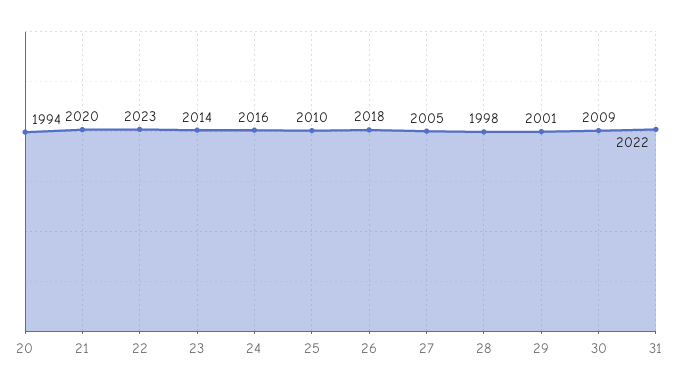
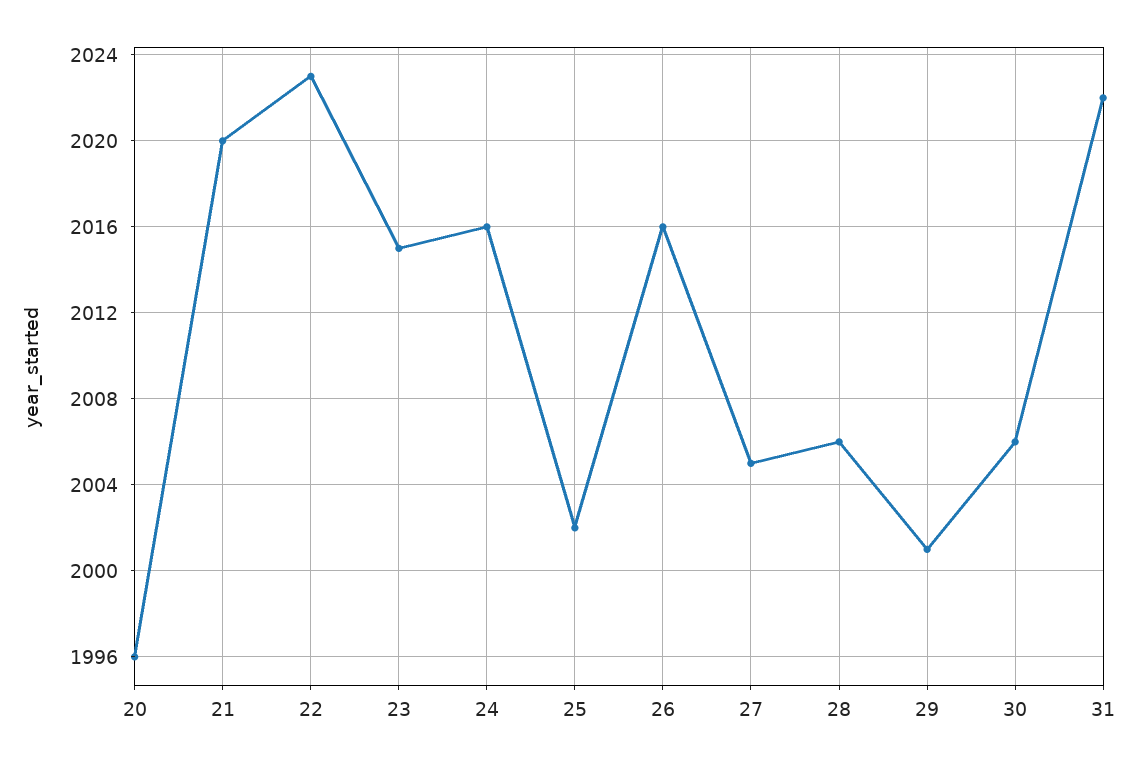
  {
-   "20": 1994,
+   "20": 1996,
    "21": 2020,
    "22": 2023,
-   "23": 2014,
+   "23": 2015,
    "24": 2016,
-   "25": 2010,
+   "25": 2002,
-   "26": 2018,
+   "26": 2016,
    "27": 2005,
-   "28": 1998,
+   "28": 2006,
    "29": 2001,
-   "30": 2009,
+   "30": 2006,
    "31": 2022
  }

